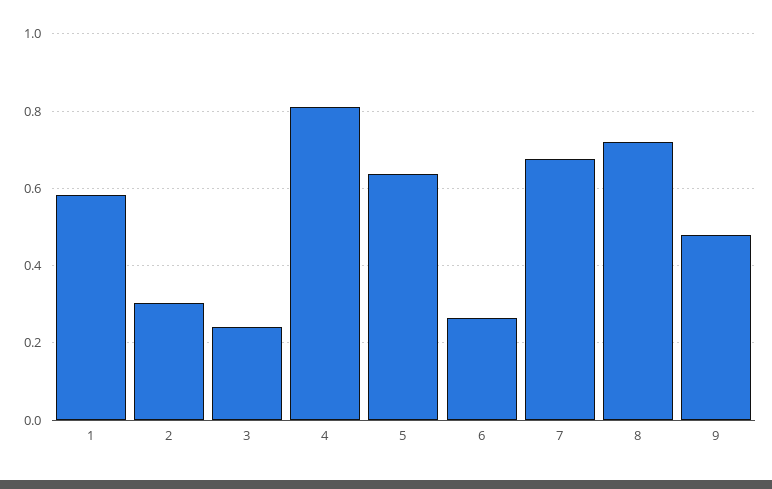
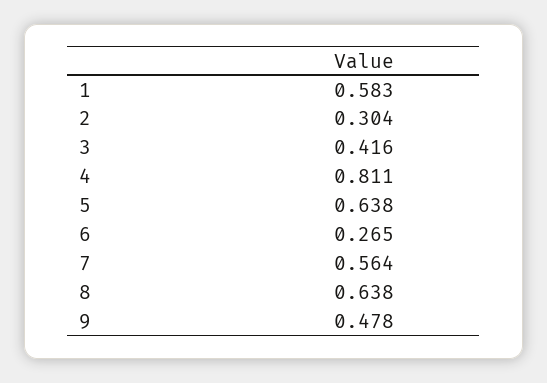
  {
    "1": 0.583,
    "2": 0.304,
-   "3": 0.24,
+   "3": 0.416,
    "4": 0.811,
    "5": 0.638,
    "6": 0.265,
-   "7": 0.68,
+   "7": 0.564,
-   "8": 0.72,
+   "8": 0.638,
    "9": 0.478
  }

